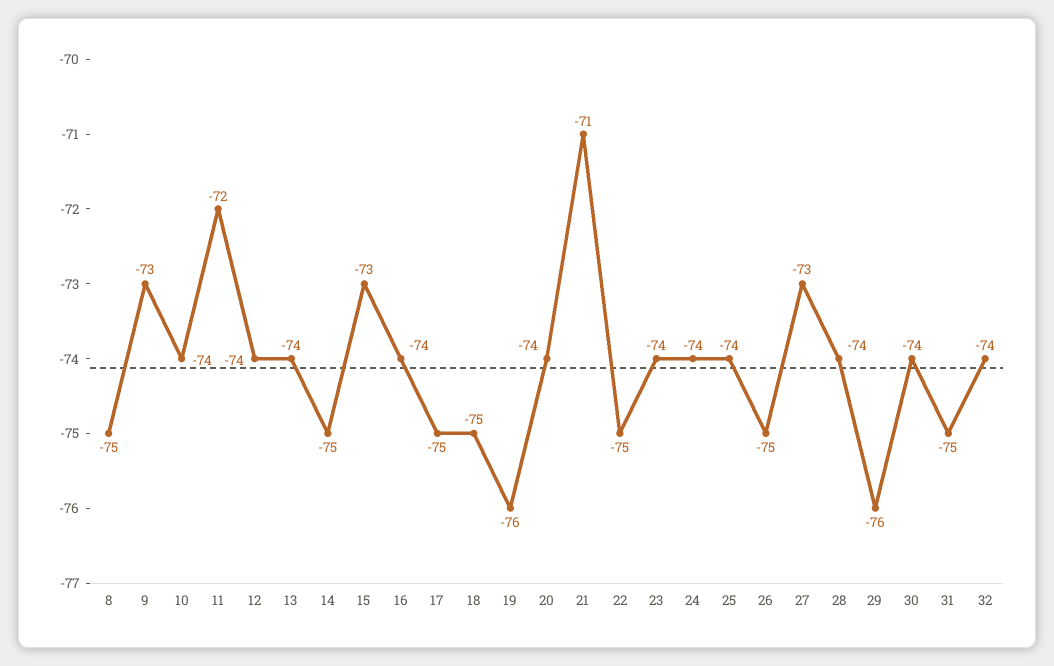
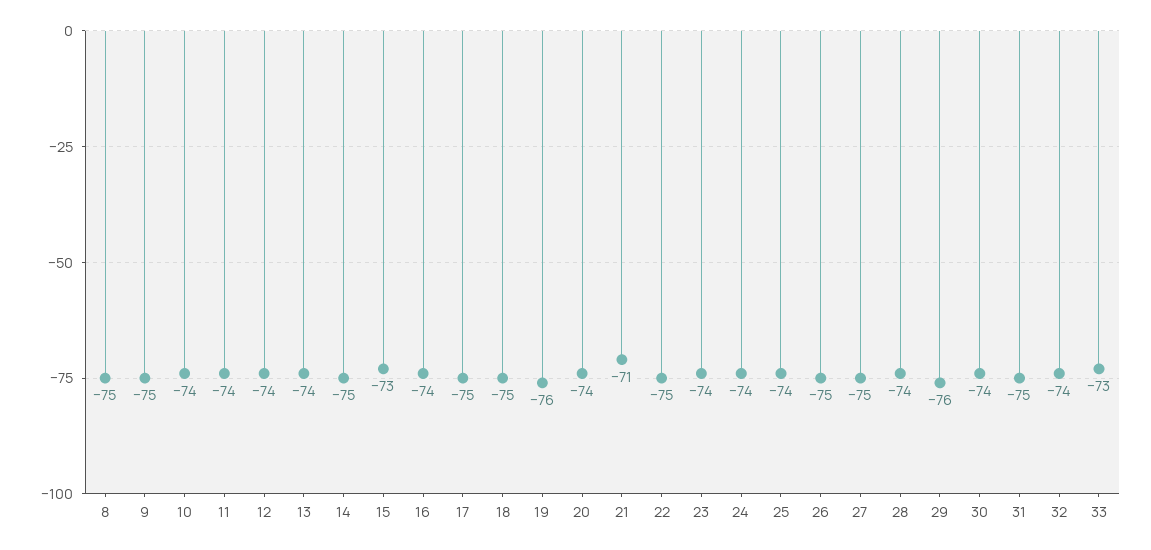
  {
    "8": -75,
-   "9": -73,
+   "9": -75,
    "10": -74,
-   "11": -72,
+   "11": -74,
    "12": -74,
    "13": -74,
    "14": -75,
    "15": -73,
    "16": -74,
    "17": -75,
    "18": -75,
    "19": -76,
    "20": -74,
    "21": -71,
    "22": -75,
    "23": -74,
    "24": -74,
    "25": -74,
    "26": -75,
-   "27": -73,
+   "27": -75,
    "28": -74,
    "29": -76,
    "30": -74,
    "31": -75,
-   "32": -74
+   "32": -74,
+   "33": -73
  }

